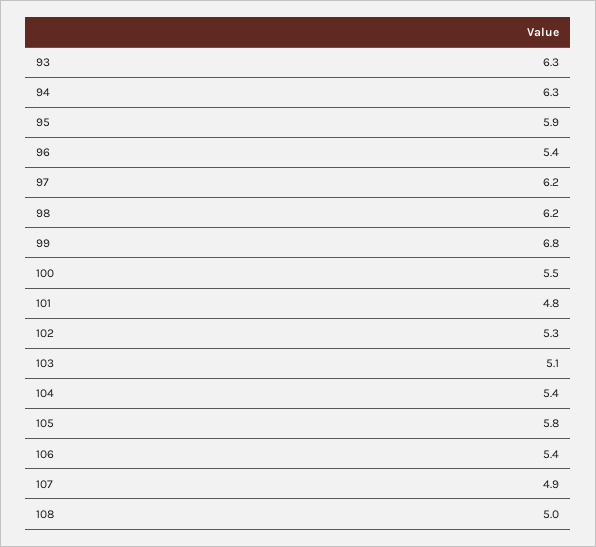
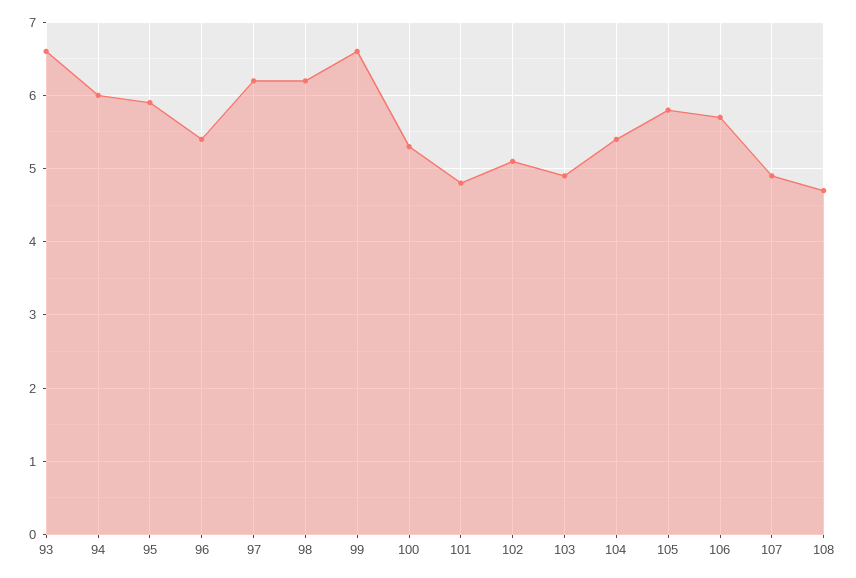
  {
-   "93": 6.3,
+   "93": 6.6,
-   "94": 6.3,
+   "94": 6,
    "95": 5.9,
    "96": 5.4,
    "97": 6.2,
    "98": 6.2,
-   "99": 6.8,
+   "99": 6.6,
-   "100": 5.5,
+   "100": 5.3,
    "101": 4.8,
-   "102": 5.3,
+   "102": 5.1,
-   "103": 5.1,
+   "103": 4.9,
    "104": 5.4,
    "105": 5.8,
-   "106": 5.4,
+   "106": 5.7,
    "107": 4.9,
-   "108": 5
+   "108": 4.7
  }

